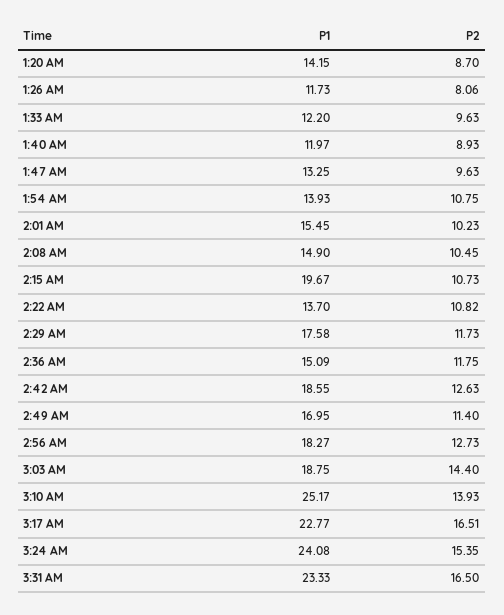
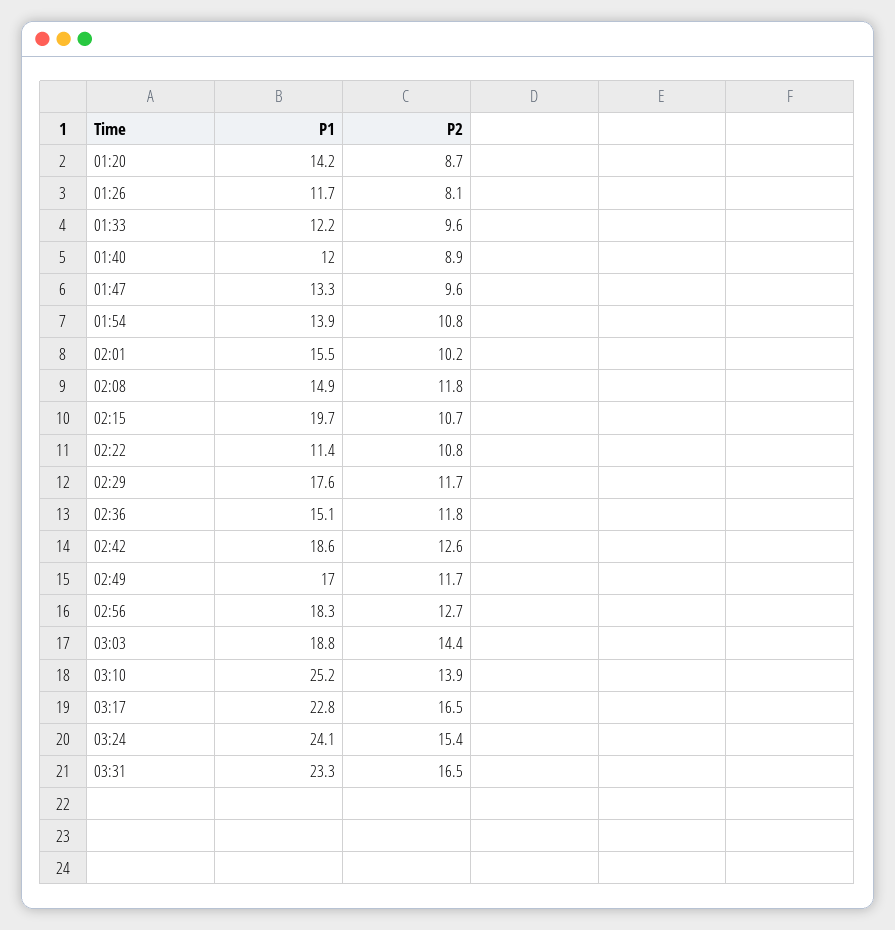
  {
    "P1": {
      "1:20 AM": 14.15,
      "1:26 AM": 11.73,
      "1:33 AM": 12.2,
      "1:40 AM": 11.97,
      "1:47 AM": 13.25,
      "1:54 AM": 13.93,
      "2:01 AM": 15.45,
      "2:08 AM": 14.9,
      "2:15 AM": 19.67,
-     "2:22 AM": 13.7,
+     "2:22 AM": 11.4,
      "2:29 AM": 17.58,
      "2:36 AM": 15.09,
      "2:42 AM": 18.55,
      "2:49 AM": 16.95,
      "2:56 AM": 18.27,
      "3:03 AM": 18.75,
      "3:10 AM": 25.17,
      "3:17 AM": 22.77,
      "3:24 AM": 24.08,
      "3:31 AM": 23.33
    },
    "P2": {
      "1:20 AM": 8.7,
      "1:26 AM": 8.06,
      "1:33 AM": 9.63,
      "1:40 AM": 8.93,
      "1:47 AM": 9.63,
      "1:54 AM": 10.75,
      "2:01 AM": 10.23,
-     "2:08 AM": 10.45,
+     "2:08 AM": 11.8,
      "2:15 AM": 10.73,
      "2:22 AM": 10.82,
      "2:29 AM": 11.73,
      "2:36 AM": 11.75,
      "2:42 AM": 12.63,
-     "2:49 AM": 11.4,
+     "2:49 AM": 11.7,
      "2:56 AM": 12.73,
      "3:03 AM": 14.4,
      "3:10 AM": 13.93,
      "3:17 AM": 16.51,
      "3:24 AM": 15.35,
      "3:31 AM": 16.5
    }
  }

